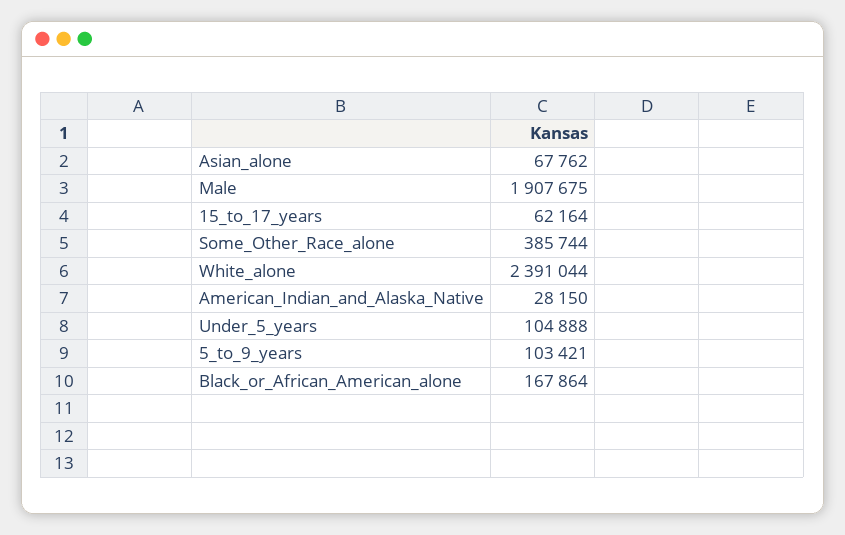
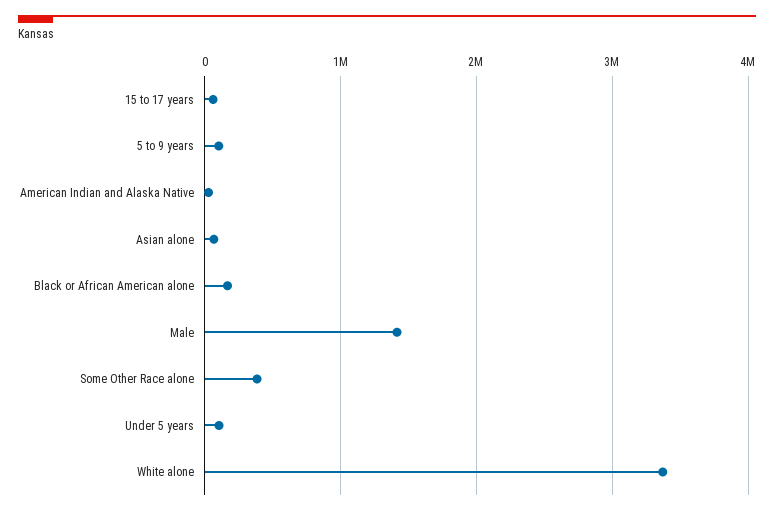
  {
    "Asian_alone": 67762,
-   "Male": 1907675,
+   "Male": 1400000,
    "15_to_17_years": 62164,
    "Some_Other_Race_alone": 385744,
-   "White_alone": 2391044,
+   "White_alone": 3400000,
    "American_Indian_and_Alaska_Native": 28150,
    "Under_5_years": 104888,
    "5_to_9_years": 103421,
    "Black_or_African_American_alone": 167864
  }

